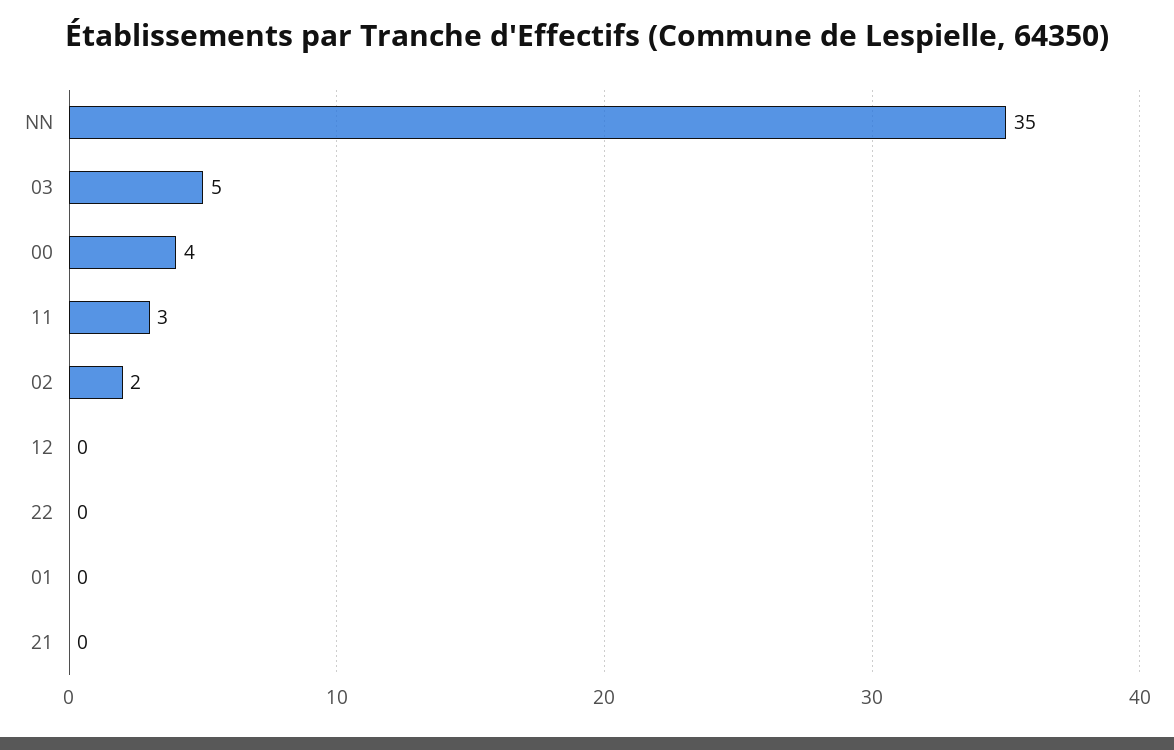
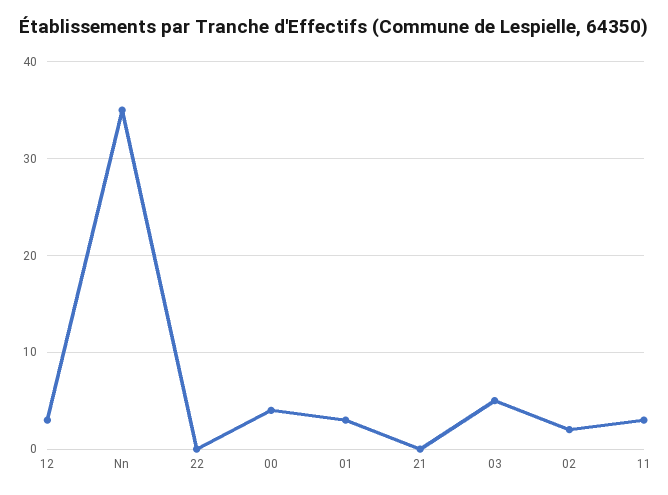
  {
    "NN": 35,
    "03": 5,
    "00": 4,
    "11": 3,
    "02": 2,
-   "12": 0,
+   "12": 3,
    "22": 0,
-   "01": 0,
+   "01": 3,
    "21": 0
  }

